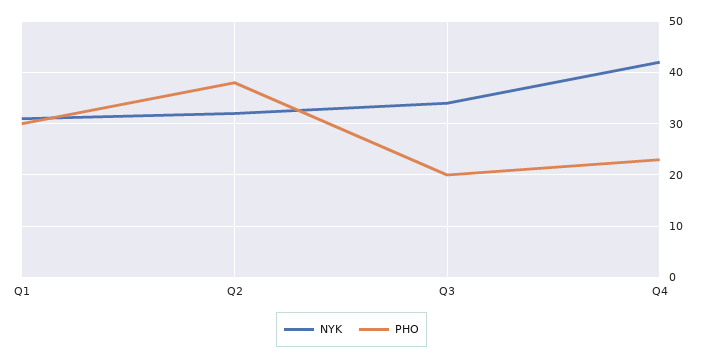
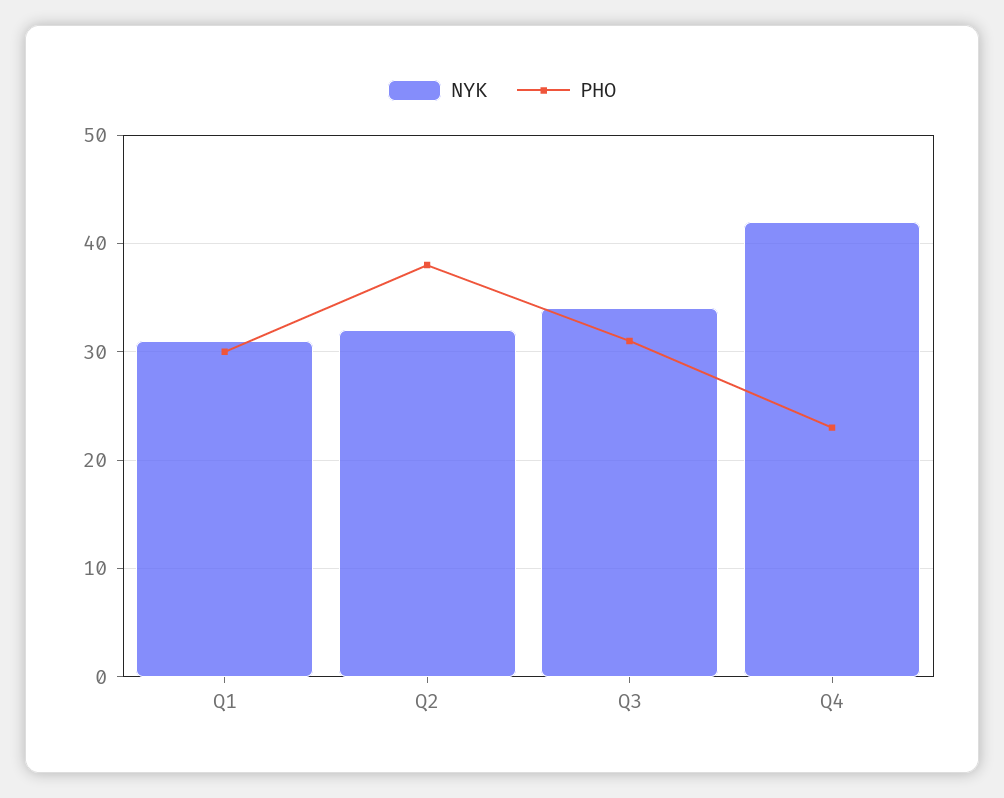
  {
    "NYK": {
      "Q1": 31,
      "Q2": 32,
      "Q3": 34,
      "Q4": 42
    },
    "PHO": {
      "Q1": 30,
      "Q2": 38,
-     "Q3": 20,
+     "Q3": 31,
      "Q4": 23
    }
  }

